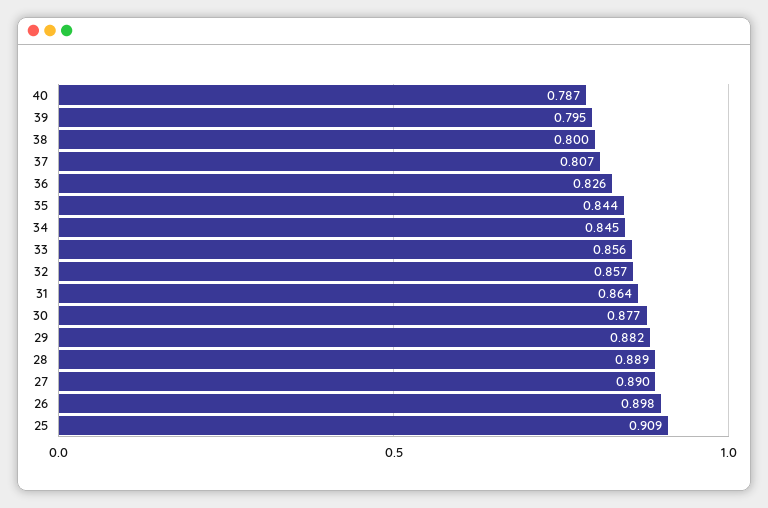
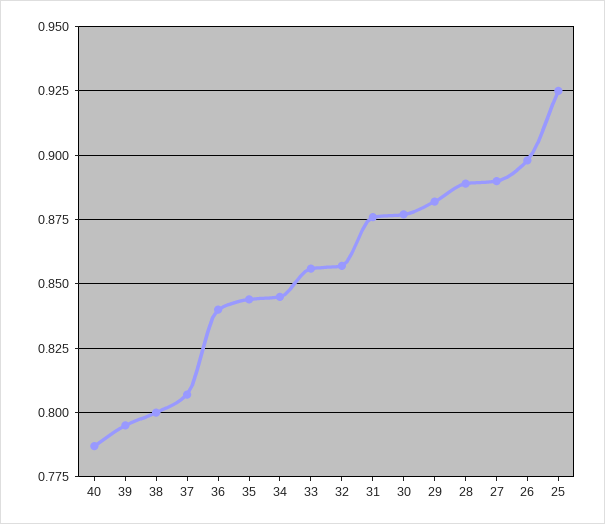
  {
    "40": 0.787,
    "39": 0.795,
    "38": 0.8,
    "37": 0.807,
-   "36": 0.826,
+   "36": 0.84,
    "35": 0.844,
    "34": 0.845,
    "33": 0.856,
    "32": 0.857,
-   "31": 0.864,
+   "31": 0.875,
    "30": 0.877,
    "29": 0.882,
    "28": 0.889,
    "27": 0.89,
    "26": 0.898,
-   "25": 0.909
+   "25": 0.925
  }

